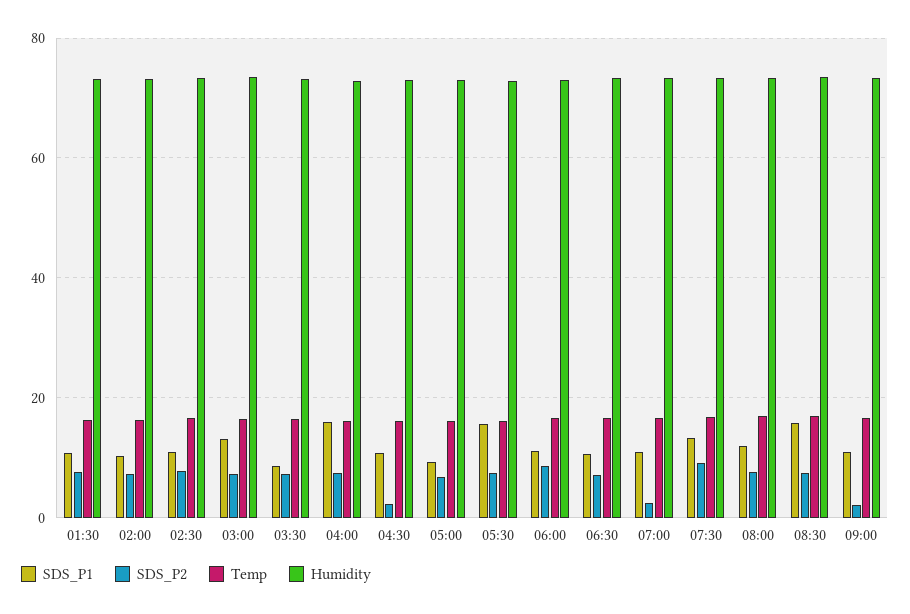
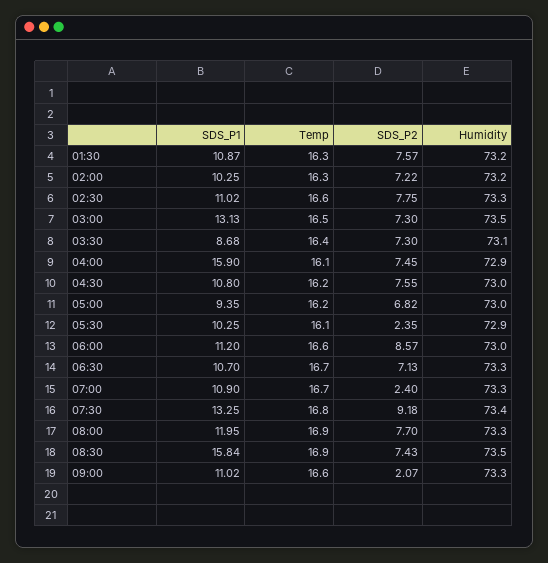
  {
    "SDS_P1": {
      "01:30": 10.87,
      "02:00": 10.25,
      "02:30": 11.02,
      "03:00": 13.13,
      "03:30": 8.68,
      "04:00": 15.9,
      "04:30": 10.8,
      "05:00": 9.35,
-     "05:30": 16,
+     "05:30": 10.25,
      "06:00": 11.2,
      "06:30": 10.7,
      "07:00": 10.9,
      "07:30": 13.25,
      "08:00": 11.95,
      "08:30": 15.84,
      "09:00": 11.02
    },
    "SDS_P2": {
      "01:30": 7.57,
      "02:00": 7.22,
      "02:30": 7.75,
      "03:00": 7.3,
      "03:30": 7.3,
      "04:00": 7.45,
-     "04:30": 2,
+     "04:30": 7.55,
      "05:00": 6.82,
-     "05:30": 8,
+     "05:30": 2.35,
      "06:00": 8.57,
      "06:30": 7.13,
      "07:00": 2.4,
      "07:30": 9.18,
      "08:00": 7.7,
      "08:30": 7.43,
      "09:00": 2.07
    },
    "Temp": {
      "01:30": 16.3,
      "02:00": 16.3,
      "02:30": 16.6,
      "03:00": 16.5,
      "03:30": 16.4,
      "04:00": 16.1,
      "04:30": 16.2,
      "05:00": 16.2,
      "05:30": 16.1,
      "06:00": 16.6,
      "06:30": 16.7,
      "07:00": 16.7,
      "07:30": 16.8,
      "08:00": 16.9,
      "08:30": 16.9,
      "09:00": 16.6
    },
    "Humidity": {
      "01:30": 73.2,
      "02:00": 73.2,
      "02:30": 73.3,
      "03:00": 73.5,
      "03:30": 73.1,
      "04:00": 72.9,
      "04:30": 73,
      "05:00": 73,
      "05:30": 72.9,
      "06:00": 73,
      "06:30": 73.3,
      "07:00": 73.3,
      "07:30": 73.4,
      "08:00": 73.3,
      "08:30": 73.5,
      "09:00": 73.3
    }
  }

